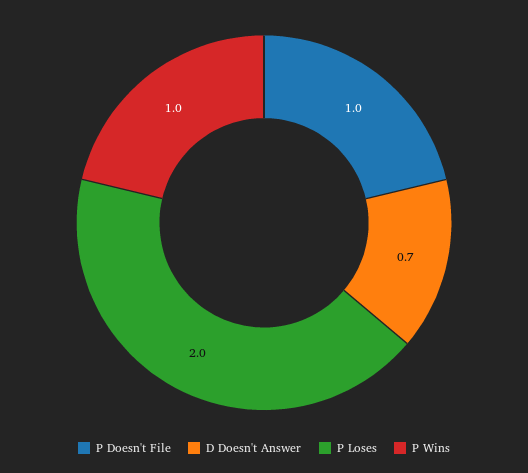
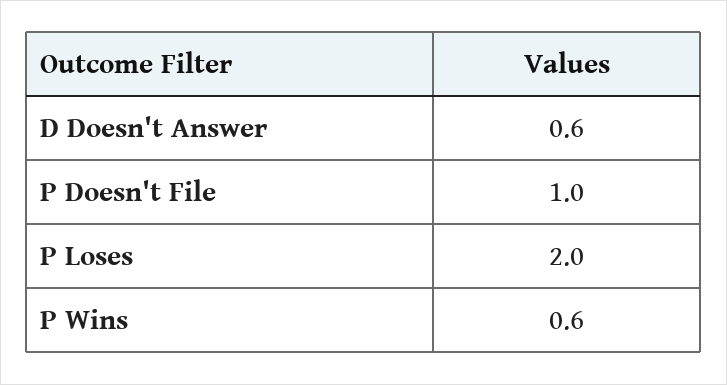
  {
    "P Doesn't File": 1,
-   "D Doesn't Answer": 0.7,
+   "D Doesn't Answer": 0.6,
    "P Loses": 2,
-   "P Wins": 1
+   "P Wins": 0.6
  }

